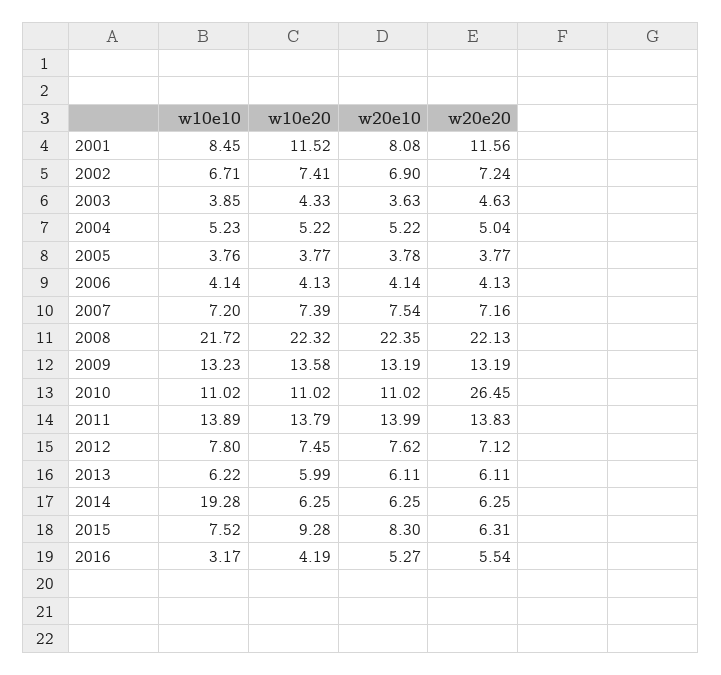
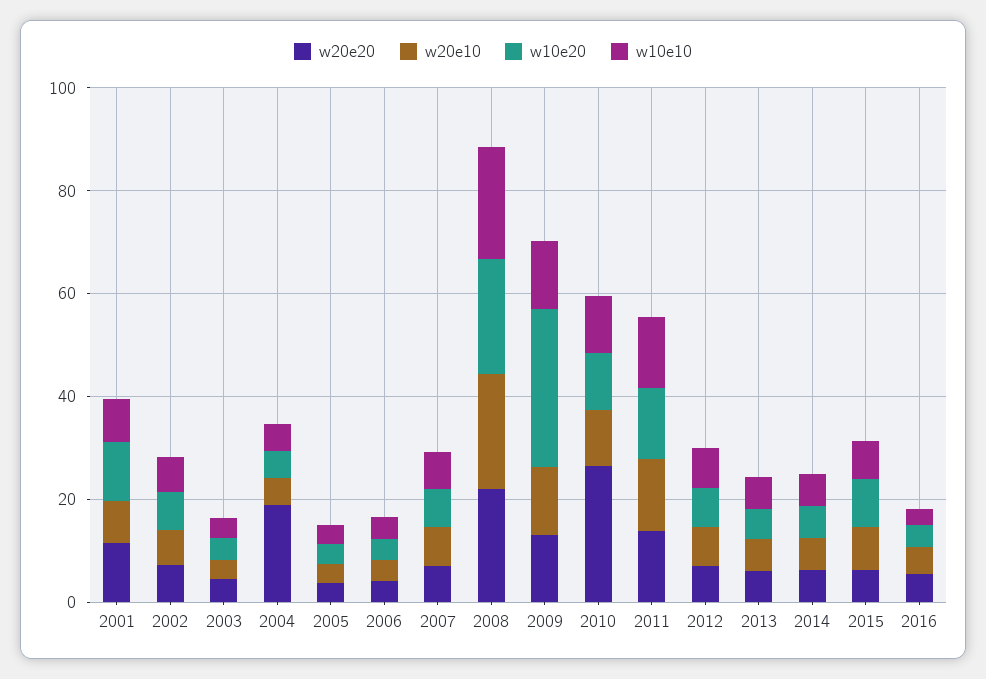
  {
    "w10e10": {
      "2001": 8.45,
      "2002": 6.71,
      "2003": 3.85,
      "2004": 5.23,
      "2005": 3.76,
      "2006": 4.14,
      "2007": 7.2,
      "2008": 21.72,
      "2009": 13.23,
      "2010": 11.02,
      "2011": 13.89,
      "2012": 7.8,
      "2013": 6.22,
-     "2014": 19.28,
+     "2014": 5,
      "2015": 7.52,
      "2016": 3.17
    },
    "w10e20": {
      "2001": 11.52,
      "2002": 7.41,
      "2003": 4.33,
      "2004": 5.22,
      "2005": 3.77,
      "2006": 4.13,
      "2007": 7.39,
      "2008": 22.32,
-     "2009": 13.58,
+     "2009": 30,
      "2010": 11.02,
      "2011": 13.79,
      "2012": 7.45,
      "2013": 5.99,
      "2014": 6.25,
      "2015": 9.28,
      "2016": 4.19
    },
    "w20e10": {
      "2001": 8.08,
      "2002": 6.9,
      "2003": 3.63,
      "2004": 5.22,
      "2005": 3.78,
      "2006": 4.14,
      "2007": 7.54,
      "2008": 22.35,
      "2009": 13.19,
      "2010": 11.02,
      "2011": 13.99,
      "2012": 7.62,
      "2013": 6.11,
      "2014": 6.25,
      "2015": 8.3,
      "2016": 5.27
    },
    "w20e20": {
      "2001": 11.56,
      "2002": 7.24,
      "2003": 4.63,
-     "2004": 5.04,
+     "2004": 20,
      "2005": 3.77,
      "2006": 4.13,
      "2007": 7.16,
      "2008": 22.13,
      "2009": 13.19,
      "2010": 26.45,
      "2011": 13.83,
      "2012": 7.12,
      "2013": 6.11,
      "2014": 6.25,
      "2015": 6.31,
      "2016": 5.54
    }
  }

